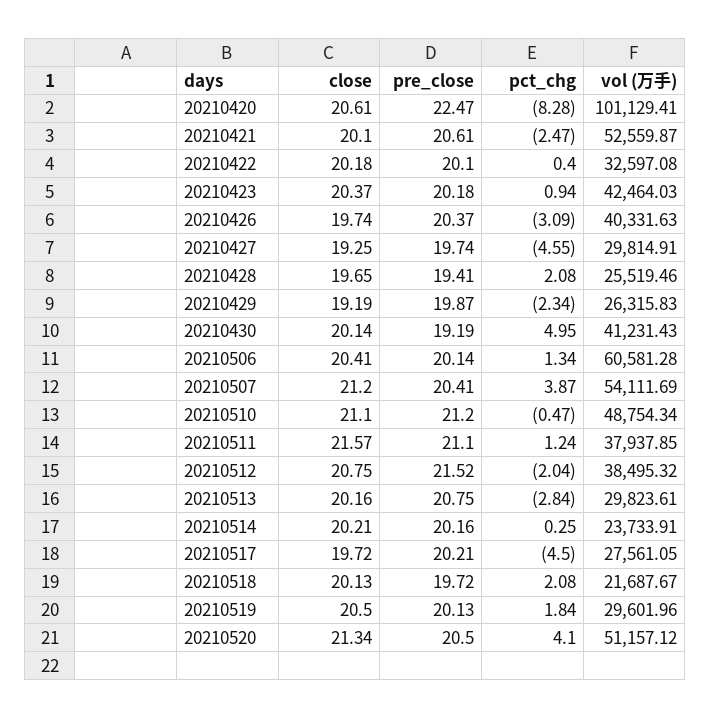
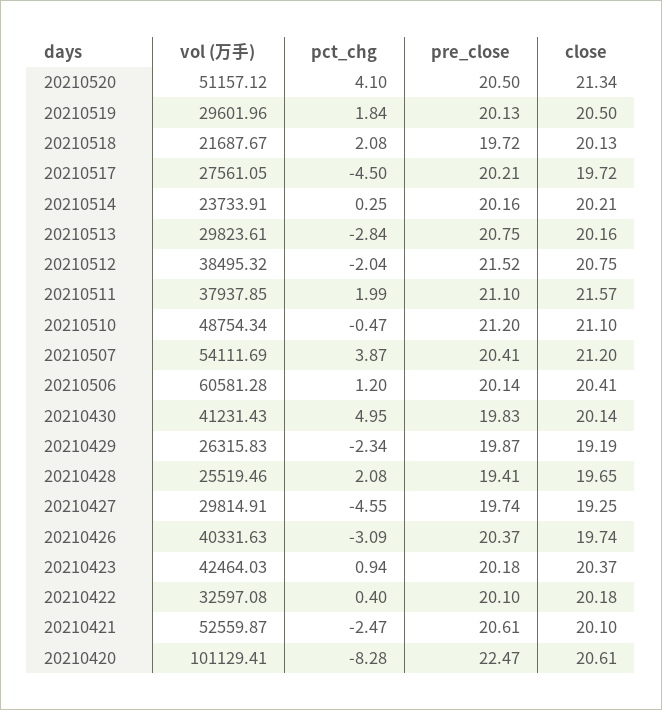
  {
    "close": {
      "20210420": 20.61,
      "20210421": 20.1,
      "20210422": 20.18,
      "20210423": 20.37,
      "20210426": 19.74,
      "20210427": 19.25,
      "20210428": 19.65,
      "20210429": 19.19,
      "20210430": 20.14,
      "20210506": 20.41,
      "20210507": 21.2,
      "20210510": 21.1,
      "20210511": 21.57,
      "20210512": 20.75,
      "20210513": 20.16,
      "20210514": 20.21,
      "20210517": 19.72,
      "20210518": 20.13,
      "20210519": 20.5,
      "20210520": 21.34
    },
    "pre_close": {
      "20210420": 22.47,
      "20210421": 20.61,
      "20210422": 20.1,
      "20210423": 20.18,
      "20210426": 20.37,
      "20210427": 19.74,
      "20210428": 19.41,
      "20210429": 19.87,
-     "20210430": 19.19,
+     "20210430": 19.83,
      "20210506": 20.14,
      "20210507": 20.41,
      "20210510": 21.2,
      "20210511": 21.1,
      "20210512": 21.52,
      "20210513": 20.75,
      "20210514": 20.16,
      "20210517": 20.21,
      "20210518": 19.72,
      "20210519": 20.13,
      "20210520": 20.5
    },
    "pct_chg": {
      "20210420": -8.28,
      "20210421": -2.47,
      "20210422": 0.4,
      "20210423": 0.94,
      "20210426": -3.09,
      "20210427": -4.55,
      "20210428": 2.08,
      "20210429": -2.34,
      "20210430": 4.95,
-     "20210506": 1.34,
+     "20210506": 1.2,
      "20210507": 3.87,
      "20210510": -0.47,
-     "20210511": 1.24,
+     "20210511": 1.99,
      "20210512": -2.04,
      "20210513": -2.84,
      "20210514": 0.25,
      "20210517": -4.5,
      "20210518": 2.08,
      "20210519": 1.84,
      "20210520": 4.1
    },
    "vol (万手)": {
      "20210420": 101129.41,
      "20210421": 52559.87,
      "20210422": 32597.08,
      "20210423": 42464.03,
      "20210426": 40331.63,
      "20210427": 29814.91,
      "20210428": 25519.46,
      "20210429": 26315.83,
      "20210430": 41231.43,
      "20210506": 60581.28,
      "20210507": 54111.69,
      "20210510": 48754.34,
      "20210511": 37937.85,
      "20210512": 38495.32,
      "20210513": 29823.61,
      "20210514": 23733.91,
      "20210517": 27561.05,
      "20210518": 21687.67,
      "20210519": 29601.96,
      "20210520": 51157.12
    }
  }

